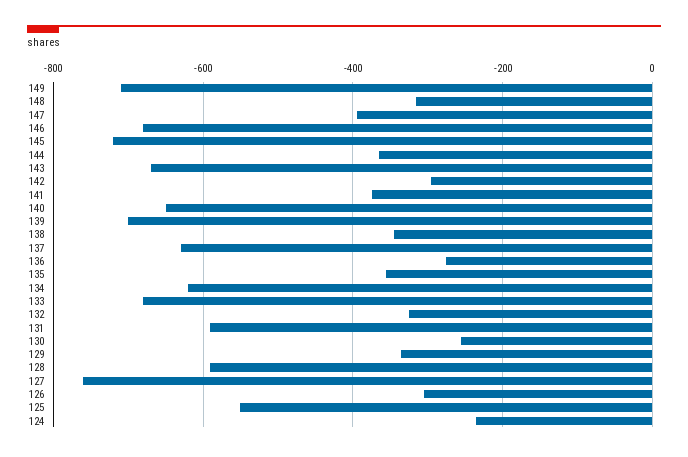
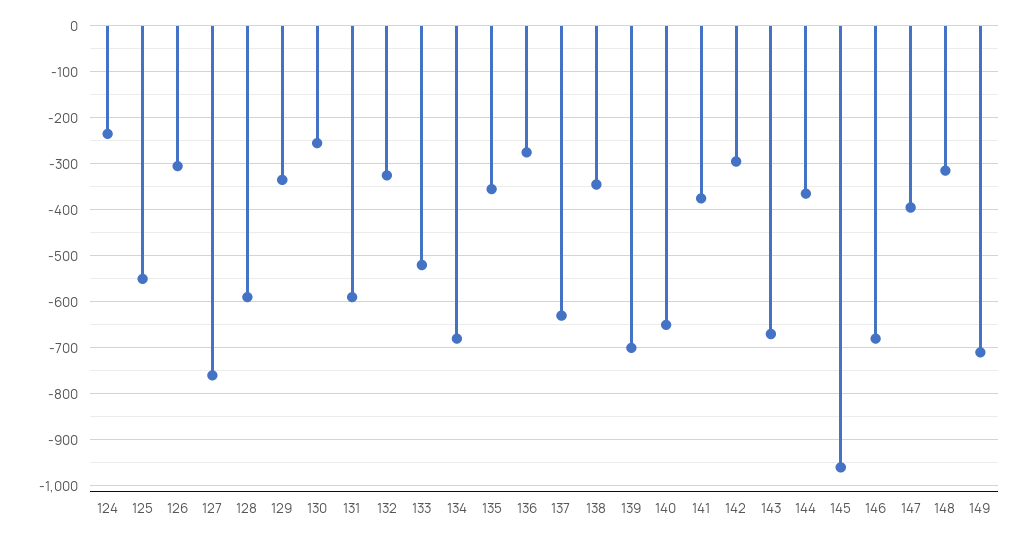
  {
    "149": -720,
    "148": -320,
    "147": -400,
    "146": -680,
-   "145": -720,
+   "145": -960,
    "144": -360,
    "143": -680,
    "142": -300,
    "141": -380,
    "140": -660,
    "139": -700,
    "138": -340,
    "137": -640,
    "136": -280,
    "135": -360,
-   "134": -620,
+   "134": -680,
-   "133": -680,
+   "133": -520,
    "132": -320,
    "131": -600,
    "130": -260,
    "129": -340,
    "128": -600,
    "127": -760,
    "126": -300,
    "125": -560,
    "124": -240
  }

